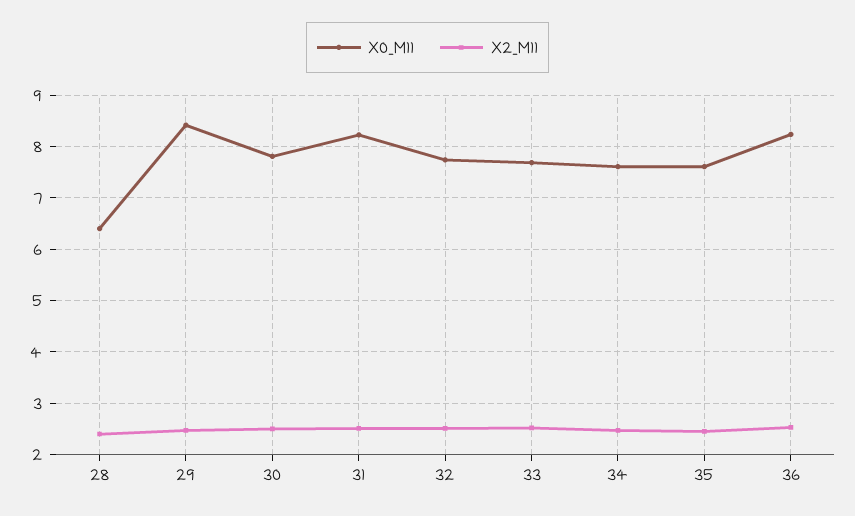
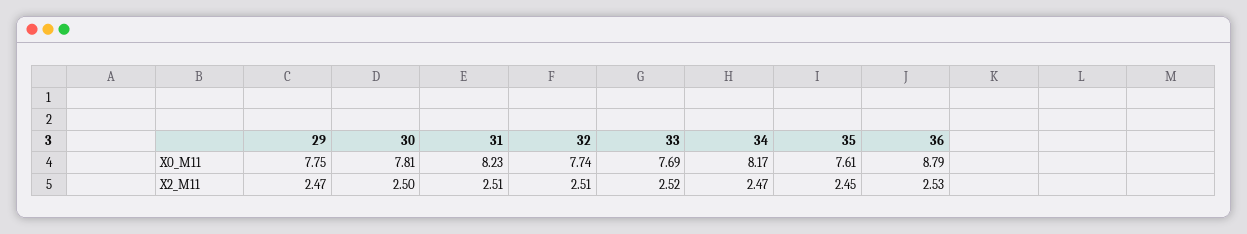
  {
    "X0_M11": {
-     "28": 6.4,
-     "29": 8.4,
+     "29": 7.75,
      "30": 7.81,
      "31": 8.23,
      "32": 7.74,
      "33": 7.69,
-     "34": 7.6,
+     "34": 8.17,
      "35": 7.61,
-     "36": 8.2
+     "36": 8.79
    },
    "X2_M11": {
-     "28": 2.4,
      "29": 2.47,
      "30": 2.5,
      "31": 2.51,
      "32": 2.51,
      "33": 2.52,
      "34": 2.47,
      "35": 2.45,
      "36": 2.53
    }
  }

